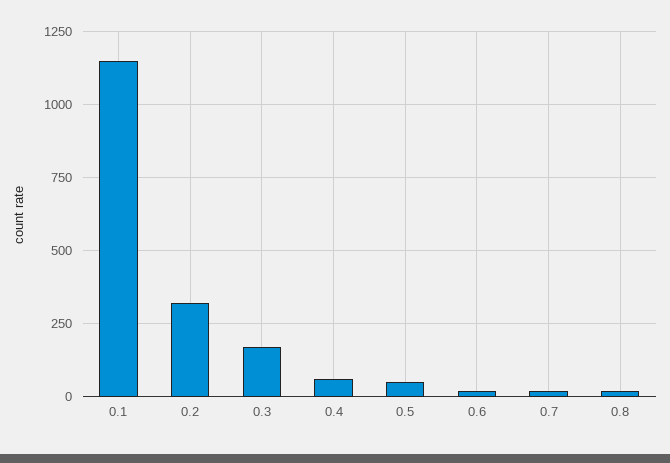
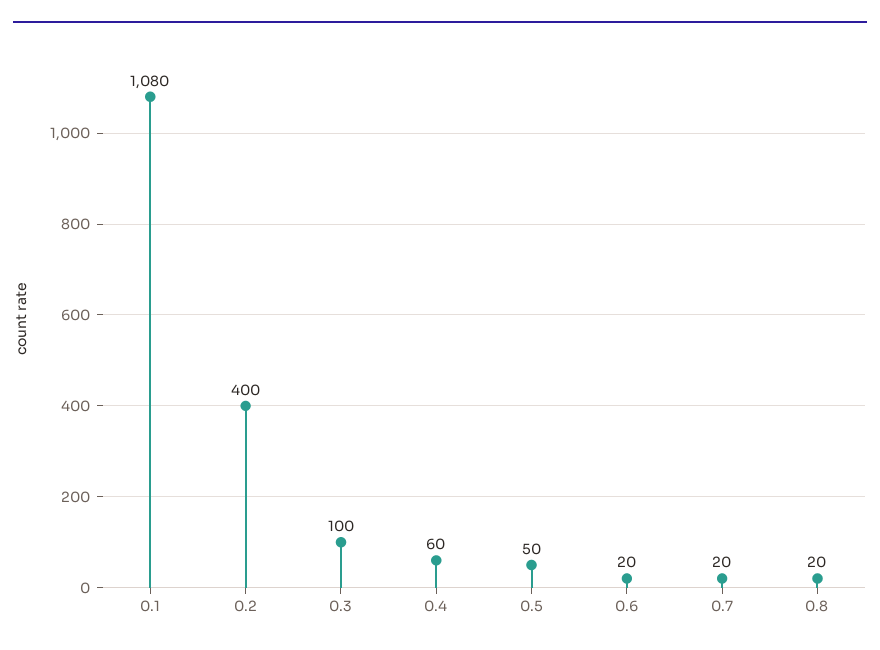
  {
-   "0.1": 1150,
+   "0.1": 1080,
-   "0.2": 325,
+   "0.2": 400,
-   "0.3": 175,
+   "0.3": 100,
    "0.4": 60,
    "0.5": 50,
    "0.6": 20,
    "0.7": 20,
    "0.8": 20
  }

